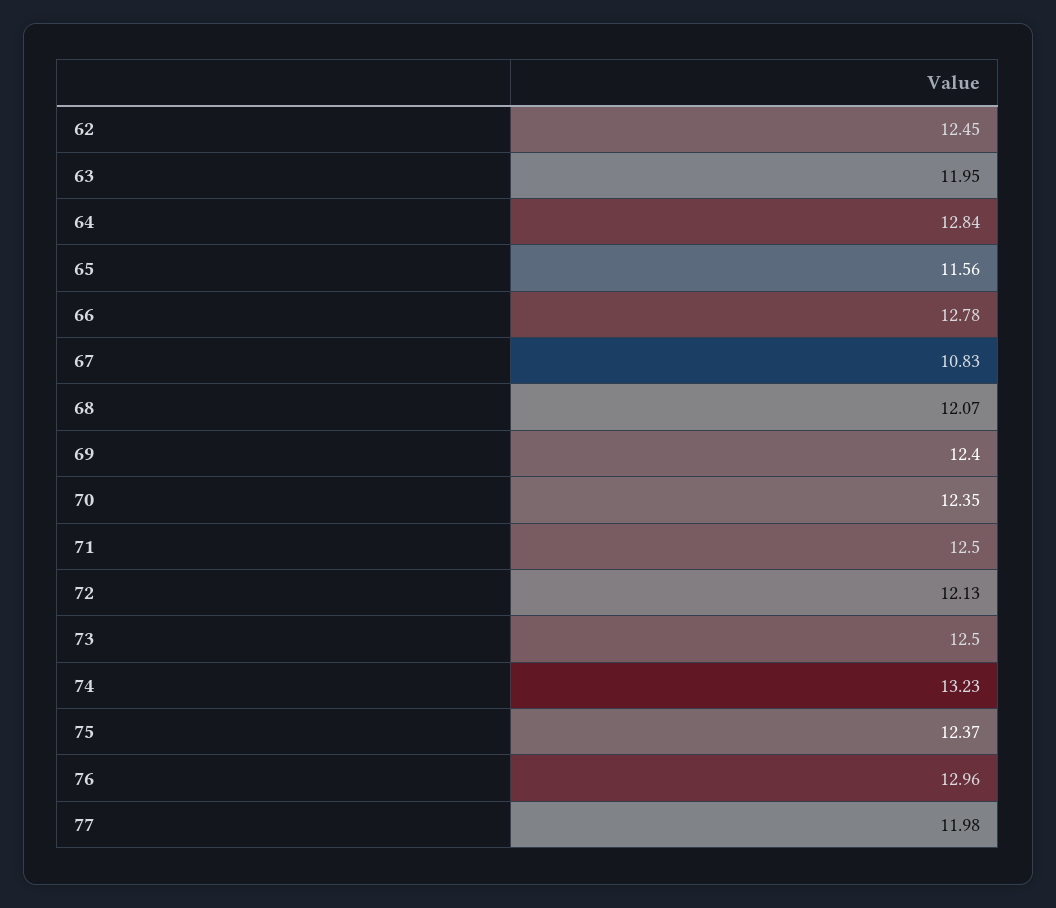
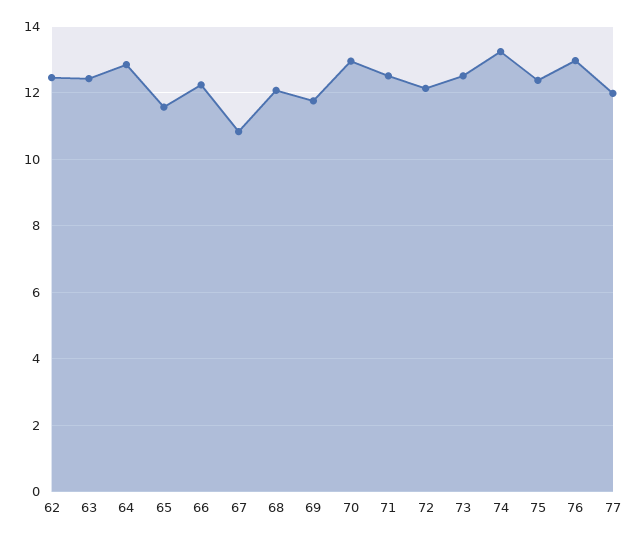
  {
    "62": 12.45,
-   "63": 11.95,
+   "63": 12.4,
    "64": 12.84,
    "65": 11.56,
-   "66": 12.78,
+   "66": 12.2,
    "67": 10.83,
    "68": 12.07,
-   "69": 12.4,
+   "69": 11.8,
-   "70": 12.35,
+   "70": 13,
    "71": 12.5,
    "72": 12.13,
    "73": 12.5,
    "74": 13.23,
    "75": 12.37,
    "76": 12.96,
    "77": 11.98
  }

